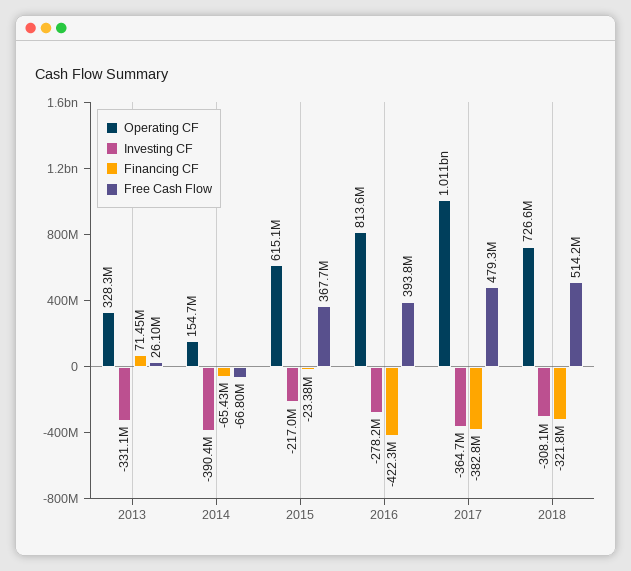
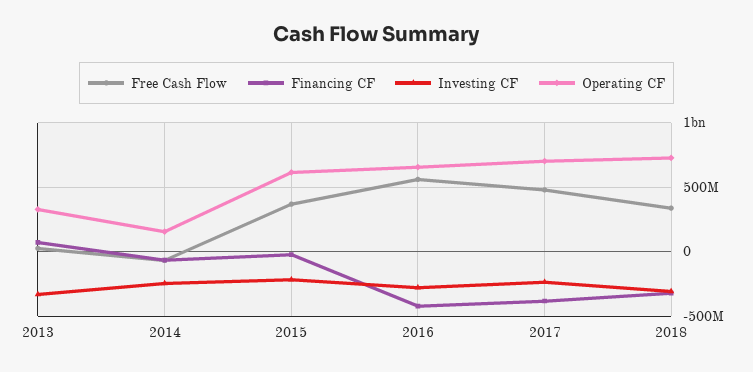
  {
    "Operating CF": {
      "2013": 328300000,
      "2014": 154700000,
      "2015": 615100000,
-     "2016": 813600000,
+     "2016": 650000000,
-     "2017": 1011000000,
+     "2017": 700000000,
      "2018": 726600000
    },
    "Investing CF": {
      "2013": -331100000,
-     "2014": -390400000,
+     "2014": -250000000,
      "2015": -217000000,
      "2016": -278200000,
-     "2017": -364700000,
+     "2017": -250000000,
      "2018": -308100000
    },
    "Financing CF": {
      "2013": 71450000,
      "2014": -65430000,
      "2015": -23380000,
      "2016": -422300000,
      "2017": -382800000,
      "2018": -321800000
    },
    "Free Cash Flow": {
      "2013": 26100000,
      "2014": -66800000,
      "2015": 367700000,
-     "2016": 393800000,
+     "2016": 550000000,
      "2017": 479300000,
-     "2018": 514200000
+     "2018": 350000000
    }
  }

